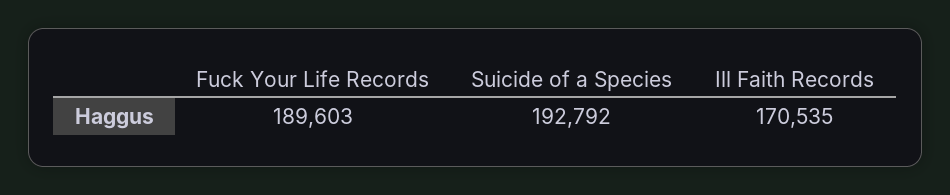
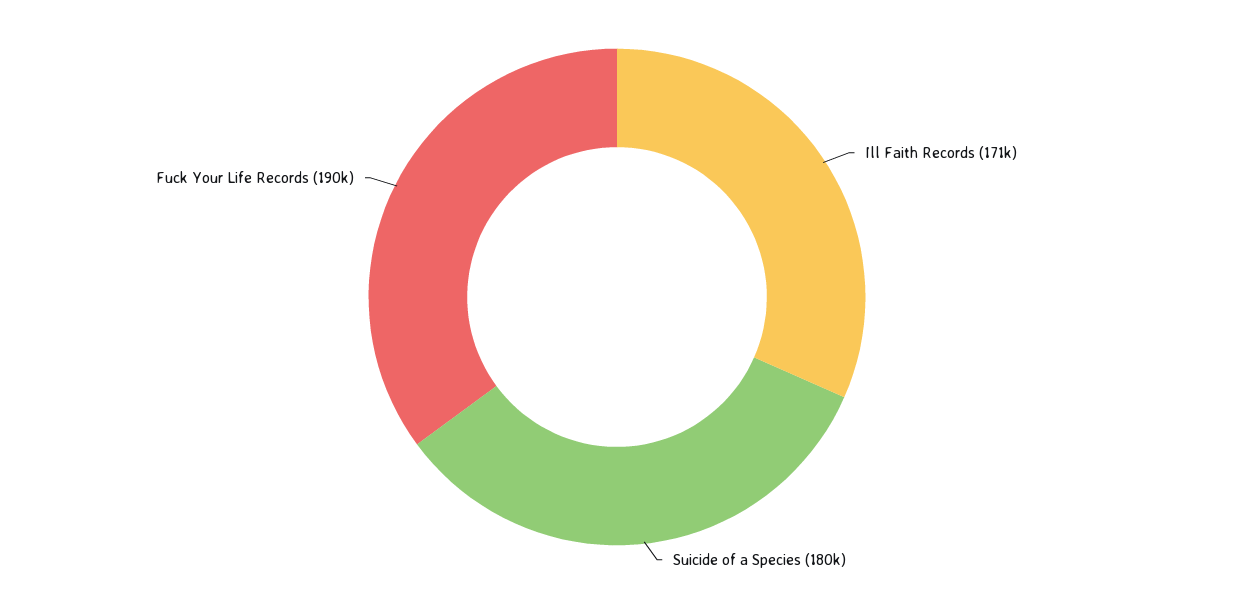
  {
    "Fuck Your Life Records": 189603,
-   "Suicide of a Species": 192792,
+   "Suicide of a Species": 180000,
    "Ill Faith Records": 170535
  }

